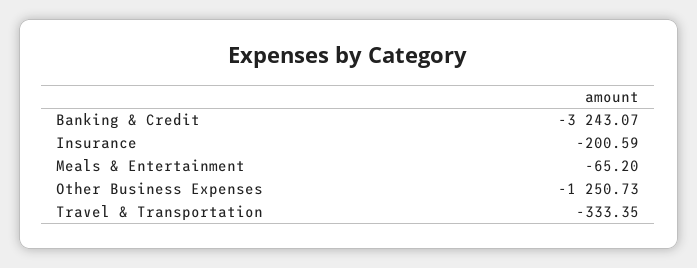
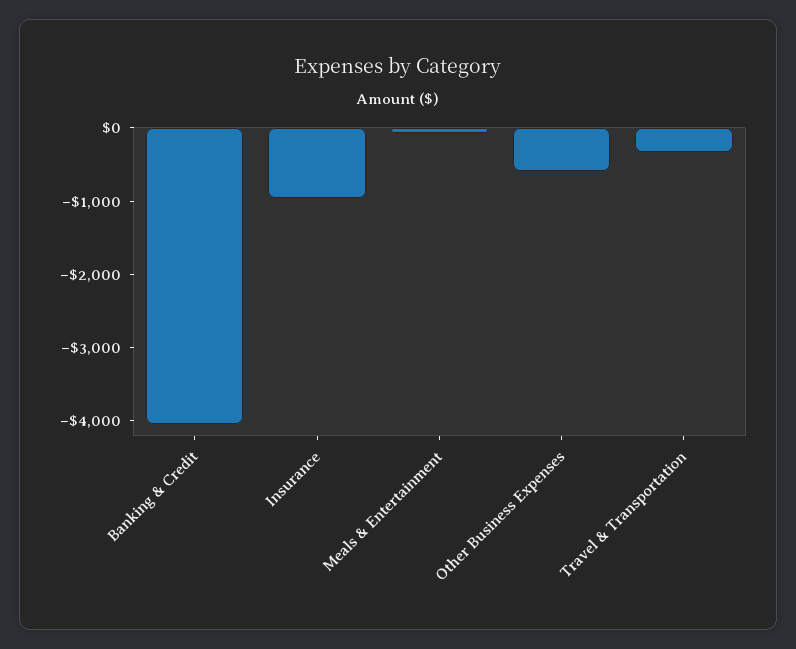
  {
-   "Banking & Credit": -3243.07,
+   "Banking & Credit": -4000,
-   "Insurance": -200.59,
+   "Insurance": -1000,
    "Meals & Entertainment": -65.2,
-   "Other Business Expenses": -1250.73,
+   "Other Business Expenses": -600,
    "Travel & Transportation": -333.35
  }

